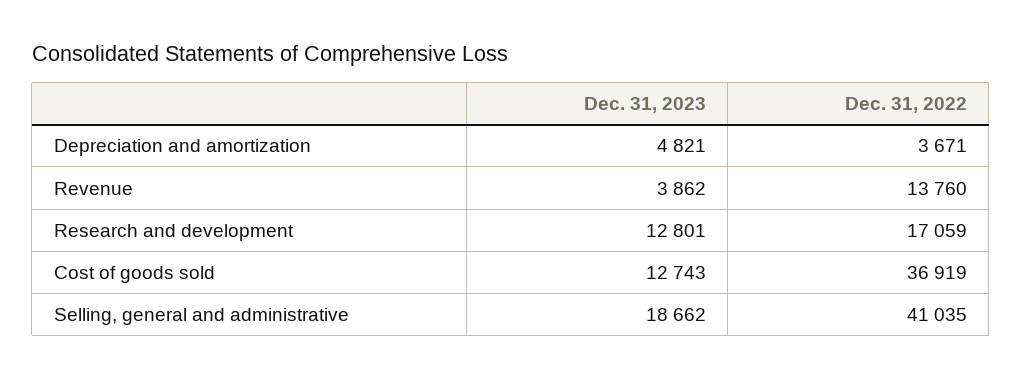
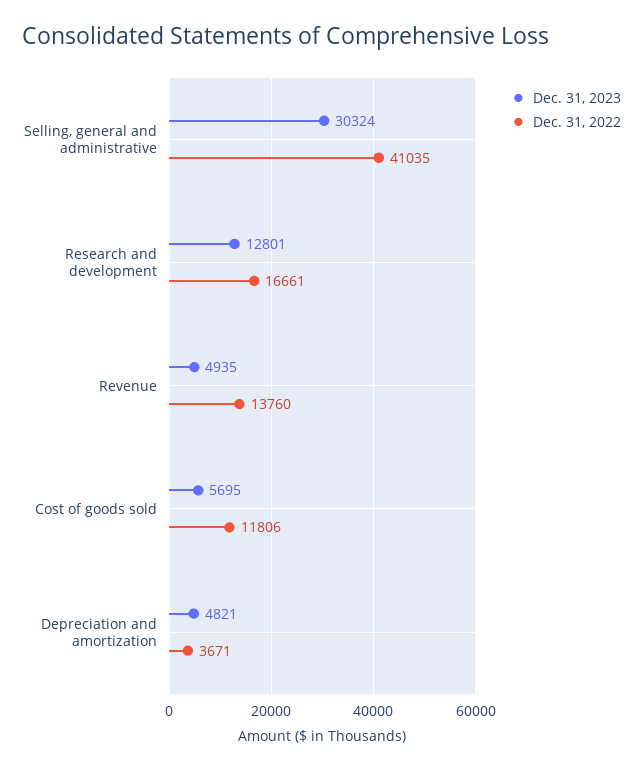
  {
    "Dec. 31, 2023": {
      "Depreciation and amortization": 4821,
-     "Revenue": 3862,
+     "Revenue": 4935,
      "Research and development": 12801,
-     "Cost of goods sold": 12743,
+     "Cost of goods sold": 5695,
-     "Selling, general and administrative": 18662
+     "Selling, general and administrative": 30324
    },
    "Dec. 31, 2022": {
      "Depreciation and amortization": 3671,
      "Revenue": 13760,
-     "Research and development": 17059,
+     "Research and development": 16661,
-     "Cost of goods sold": 36919,
+     "Cost of goods sold": 11806,
      "Selling, general and administrative": 41035
    }
  }

